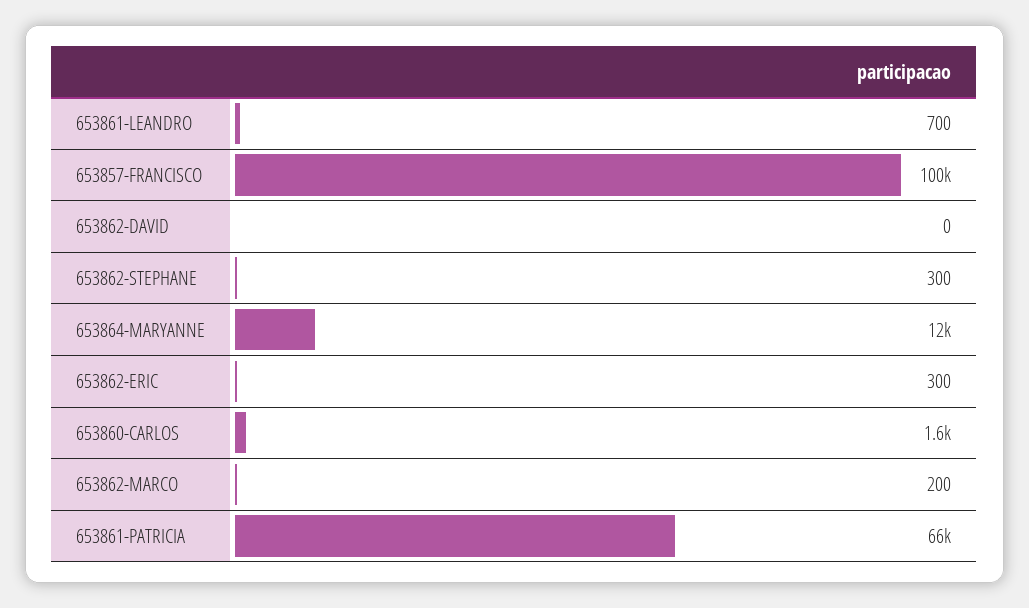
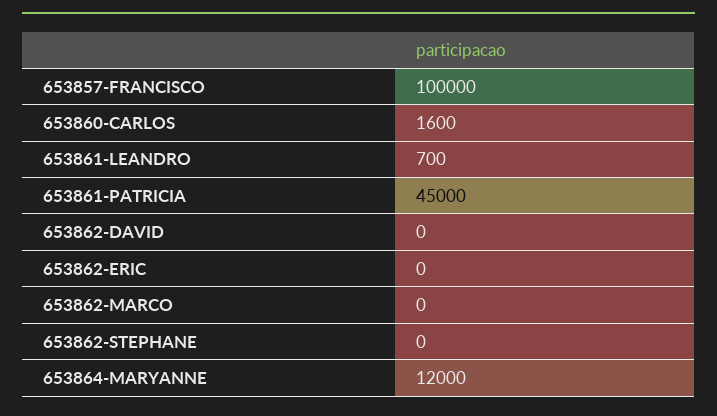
  {
    "653861-LEANDRO": 700,
    "653857-FRANCISCO": 100000,
    "653862-DAVID": 0,
-   "653862-STEPHANE": 300,
+   "653862-STEPHANE": 0,
    "653864-MARYANNE": 12000,
-   "653862-ERIC": 300,
+   "653862-ERIC": 0,
    "653860-CARLOS": 1600,
-   "653862-MARCO": 200,
+   "653862-MARCO": 0,
-   "653861-PATRICIA": 66000
+   "653861-PATRICIA": 45000
  }

